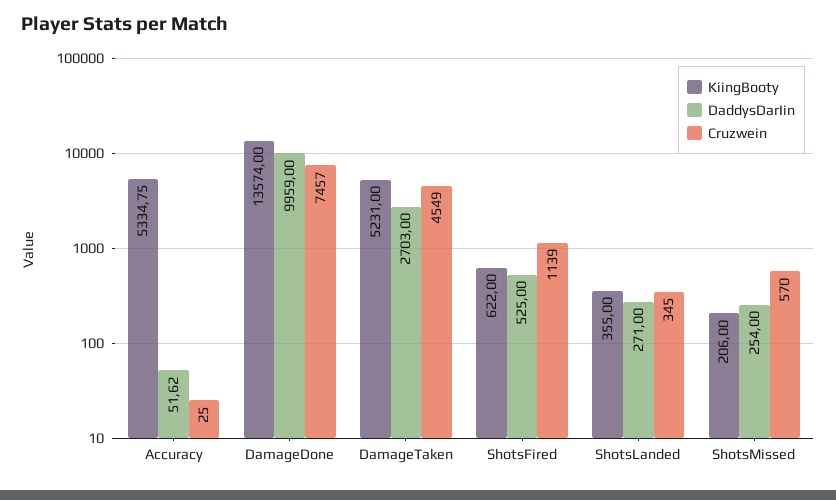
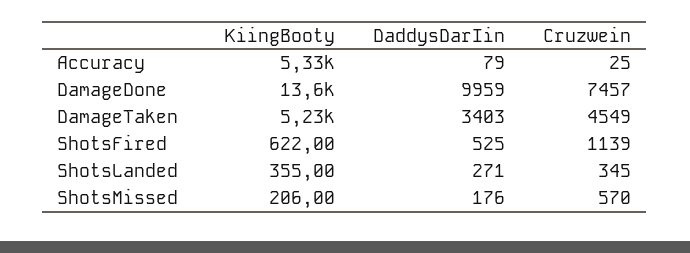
  {
    "KiingBooty": {
      "Accuracy": 5334.75,
      "DamageDone": 13574,
      "DamageTaken": 5231,
      "ShotsFired": 622,
      "ShotsLanded": 355,
      "ShotsMissed": 206
    },
    "DaddysDarIin": {
-     "Accuracy": 51.62,
+     "Accuracy": 79,
      "DamageDone": 9959,
-     "DamageTaken": 2703,
+     "DamageTaken": 3403,
      "ShotsFired": 525,
      "ShotsLanded": 271,
-     "ShotsMissed": 254
+     "ShotsMissed": 176
    },
    "Cruzwein": {
      "Accuracy": 25,
      "DamageDone": 7457,
      "DamageTaken": 4549,
      "ShotsFired": 1139,
      "ShotsLanded": 345,
      "ShotsMissed": 570
    }
  }

